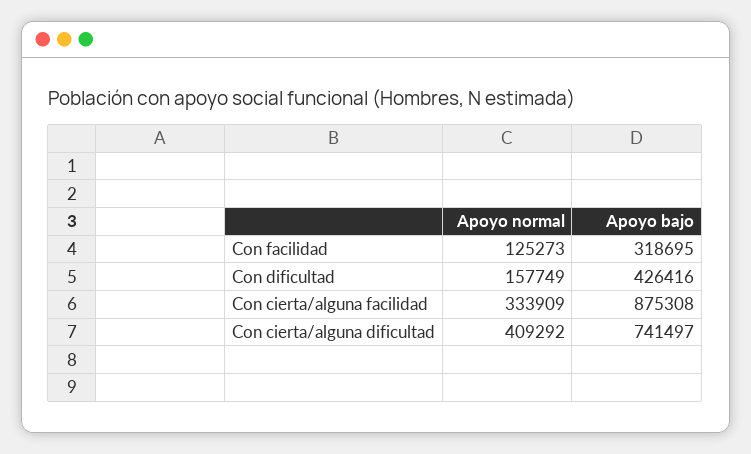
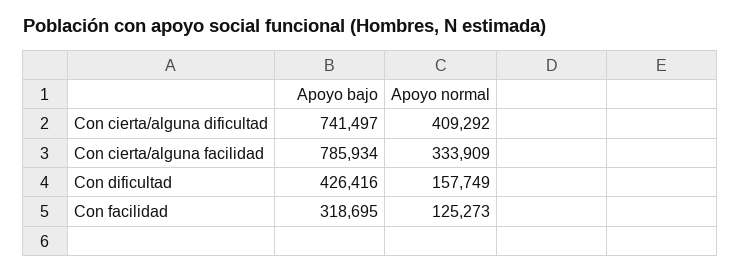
  {
    "Apoyo normal": {
      "Con facilidad": 125273,
      "Con dificultad": 157749,
      "Con cierta/alguna facilidad": 333909,
      "Con cierta/alguna dificultad": 409292
    },
    "Apoyo bajo": {
      "Con facilidad": 318695,
      "Con dificultad": 426416,
-     "Con cierta/alguna facilidad": 875308,
+     "Con cierta/alguna facilidad": 785934,
      "Con cierta/alguna dificultad": 741497
    }
  }

